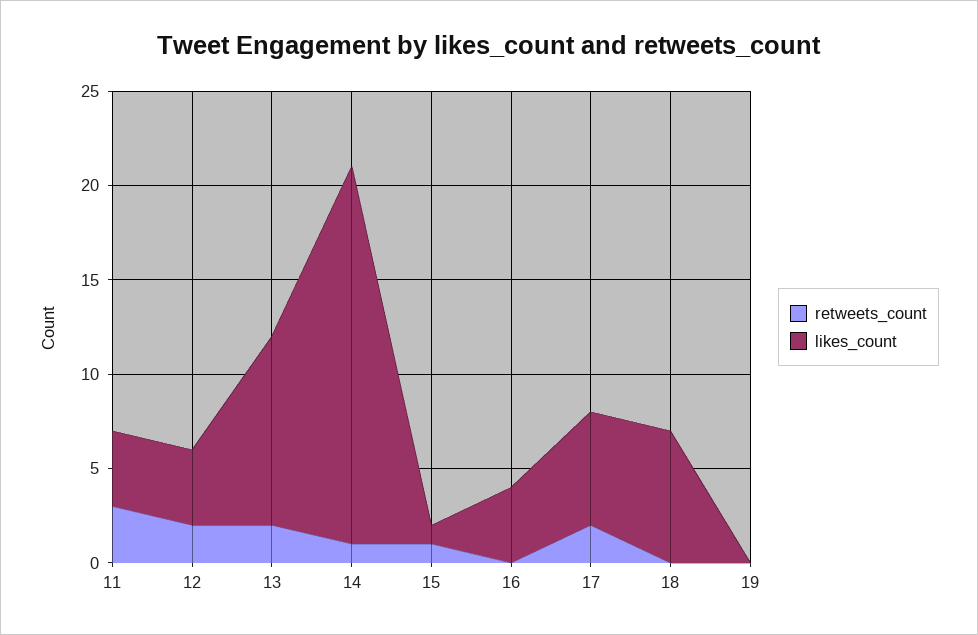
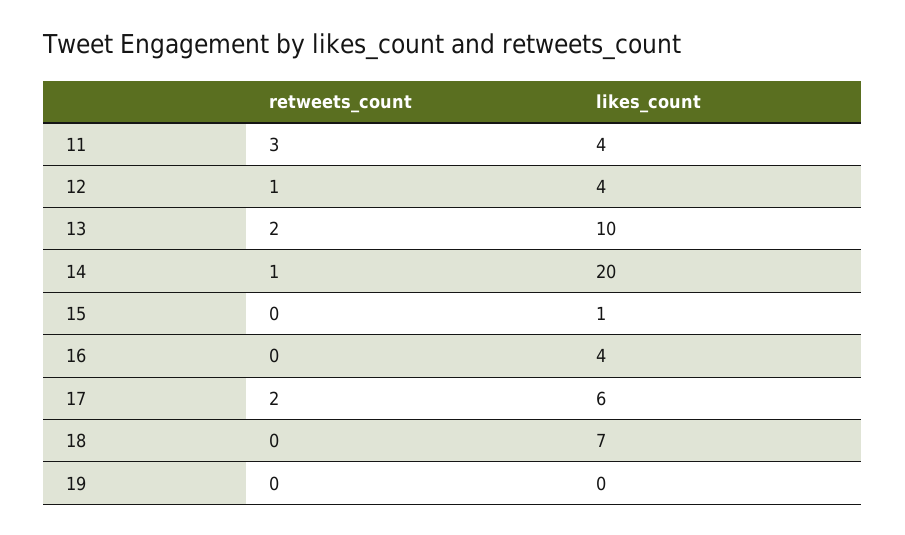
  {
    "retweets_count": {
      "11": 3,
-     "12": 2,
+     "12": 1,
      "13": 2,
      "14": 1,
-     "15": 1,
+     "15": 0,
      "16": 0,
      "17": 2,
      "18": 0,
      "19": 0
    },
    "likes_count": {
      "11": 4,
      "12": 4,
      "13": 10,
      "14": 20,
      "15": 1,
      "16": 4,
      "17": 6,
      "18": 7,
      "19": 0
    }
  }

